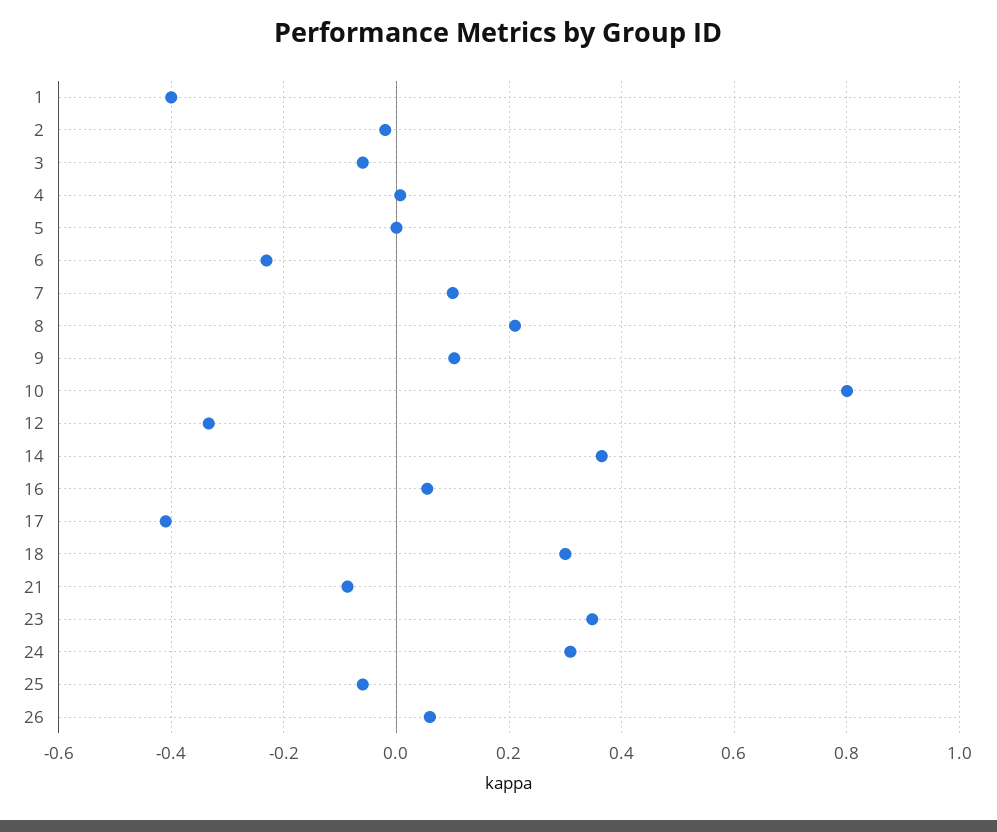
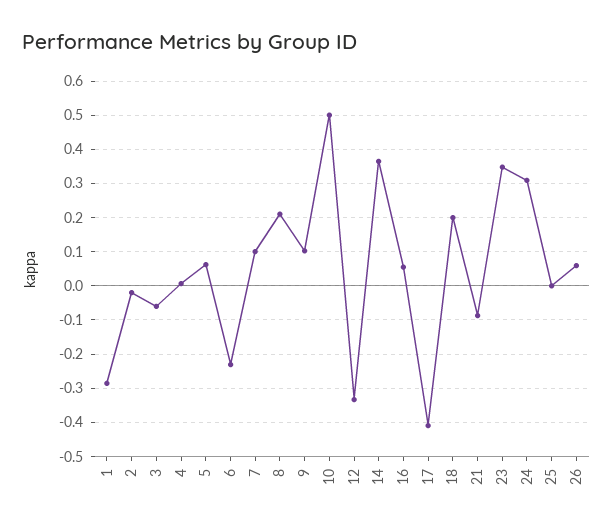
  {
-   "1": -0.4,
+   "1": -0.28,
    "2": -0.02,
    "3": -0.06,
    "4": 0,
-   "5": 0,
+   "5": 0.06,
    "6": -0.24,
    "7": 0.1,
    "8": 0.22,
    "9": 0.1,
-   "10": 0.8,
+   "10": 0.5,
    "12": -0.34,
    "14": 0.36,
    "16": 0.06,
    "17": -0.4,
-   "18": 0.3,
+   "18": 0.2,
    "21": -0.08,
    "23": 0.34,
    "24": 0.3,
-   "25": -0.06,
+   "25": 0,
    "26": 0.06
  }

